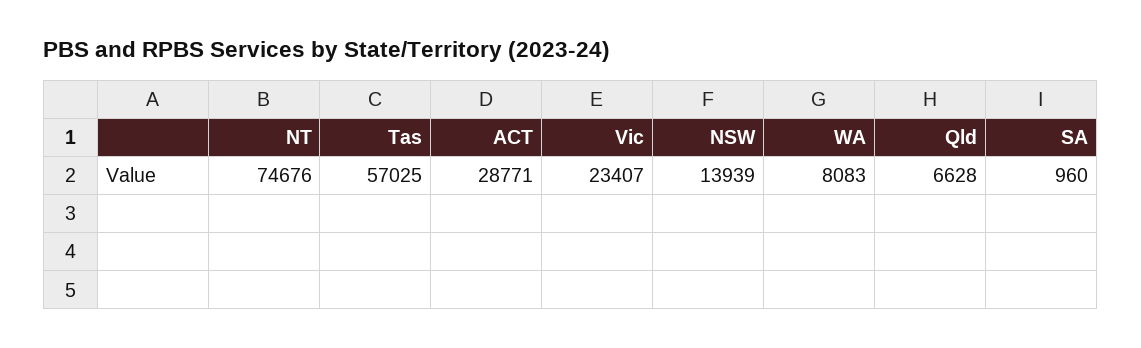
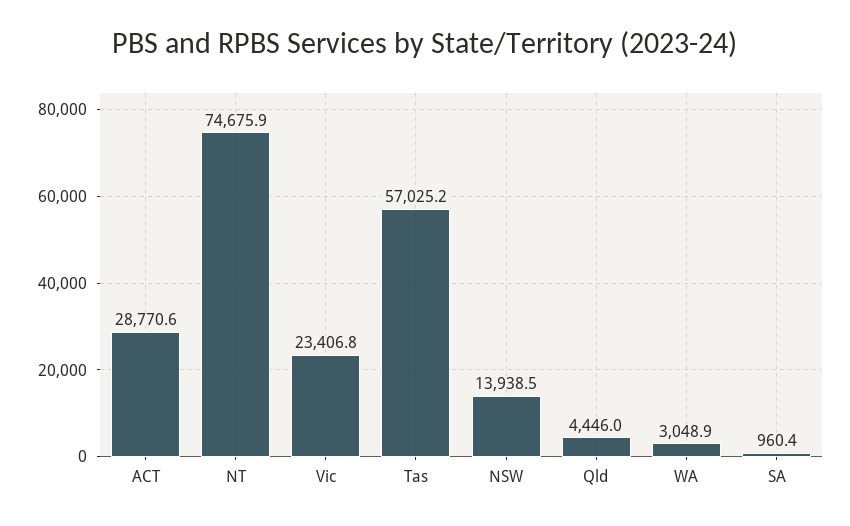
  {
    "NT": 74675.9,
    "Tas": 57025.2,
    "ACT": 28770.6,
    "Vic": 23406.8,
    "NSW": 13938.5,
-   "WA": 8083,
+   "WA": 3048.9,
-   "Qld": 6628,
+   "Qld": 4446,
    "SA": 960.4
  }

